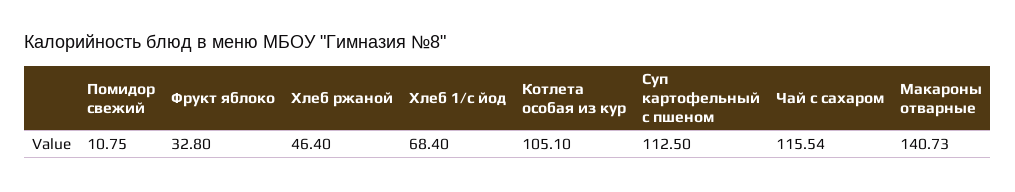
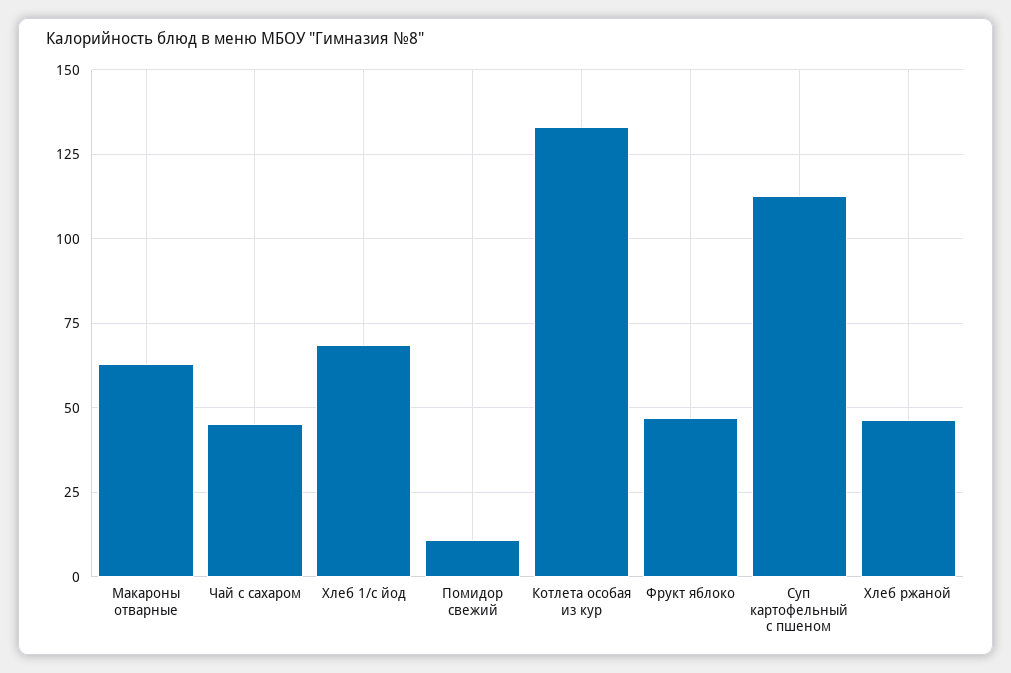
  {
    "Помидор свежий": 10.75,
-   "Фрукт яблоко": 32.8,
+   "Фрукт яблоко": 47.5,
    "Хлеб ржаной": 46.4,
    "Хлеб 1/с йод": 68.4,
-   "Котлета особая из кур": 105.1,
+   "Котлета особая из кур": 132.5,
    "Суп картофельный с пшеном": 112.5,
-   "Чай с сахаром": 115.54,
+   "Чай с сахаром": 45,
-   "Макароны отварные": 140.73
+   "Макароны отварные": 62.5
  }

